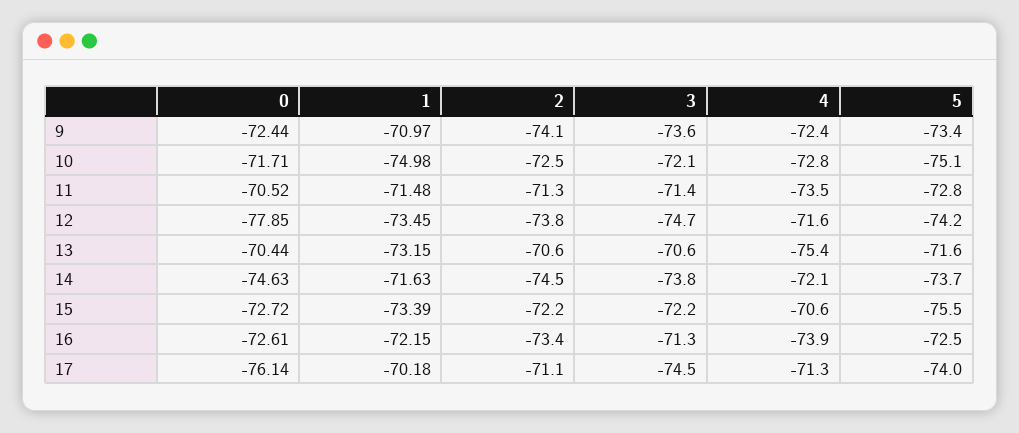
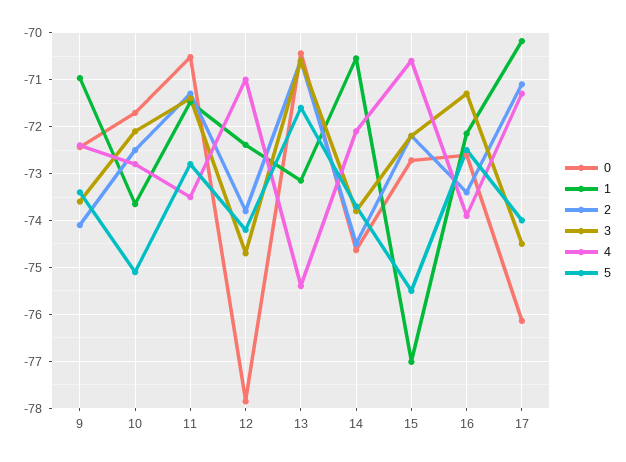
  {
    "0": {
      "9": -72.44,
      "10": -71.71,
      "11": -70.52,
      "12": -77.85,
      "13": -70.44,
      "14": -74.63,
      "15": -72.72,
      "16": -72.61,
      "17": -76.14
    },
    "1": {
      "9": -70.97,
-     "10": -74.98,
+     "10": -73.6,
      "11": -71.48,
-     "12": -73.45,
+     "12": -72.4,
      "13": -73.15,
-     "14": -71.63,
+     "14": -70.6,
-     "15": -73.39,
+     "15": -77,
      "16": -72.15,
      "17": -70.18
    },
    "2": {
      "9": -74.1,
      "10": -72.5,
      "11": -71.3,
      "12": -73.8,
      "13": -70.6,
      "14": -74.5,
      "15": -72.2,
      "16": -73.4,
      "17": -71.1
    },
    "3": {
      "9": -73.6,
      "10": -72.1,
      "11": -71.4,
      "12": -74.7,
      "13": -70.6,
      "14": -73.8,
      "15": -72.2,
      "16": -71.3,
      "17": -74.5
    },
    "4": {
      "9": -72.4,
      "10": -72.8,
      "11": -73.5,
-     "12": -71.6,
+     "12": -71,
      "13": -75.4,
      "14": -72.1,
      "15": -70.6,
      "16": -73.9,
      "17": -71.3
    },
    "5": {
      "9": -73.4,
      "10": -75.1,
      "11": -72.8,
      "12": -74.2,
      "13": -71.6,
      "14": -73.7,
      "15": -75.5,
      "16": -72.5,
      "17": -74
    }
  }

